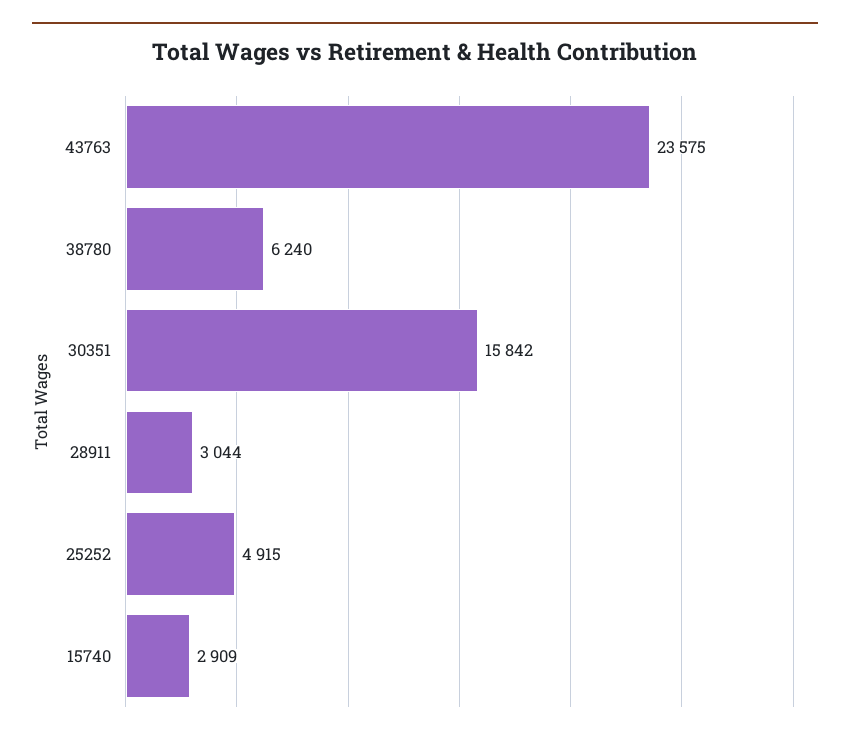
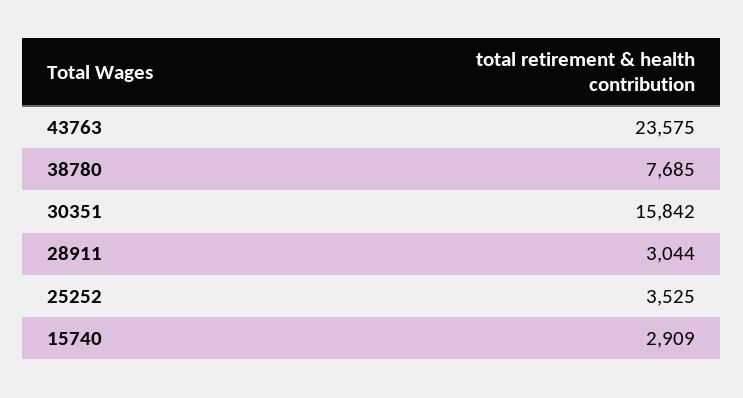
  {
    "43763": 23575,
-   "38780": 6240,
+   "38780": 7685,
    "30351": 15842,
    "28911": 3044,
-   "25252": 4915,
+   "25252": 3525,
    "15740": 2909
  }

